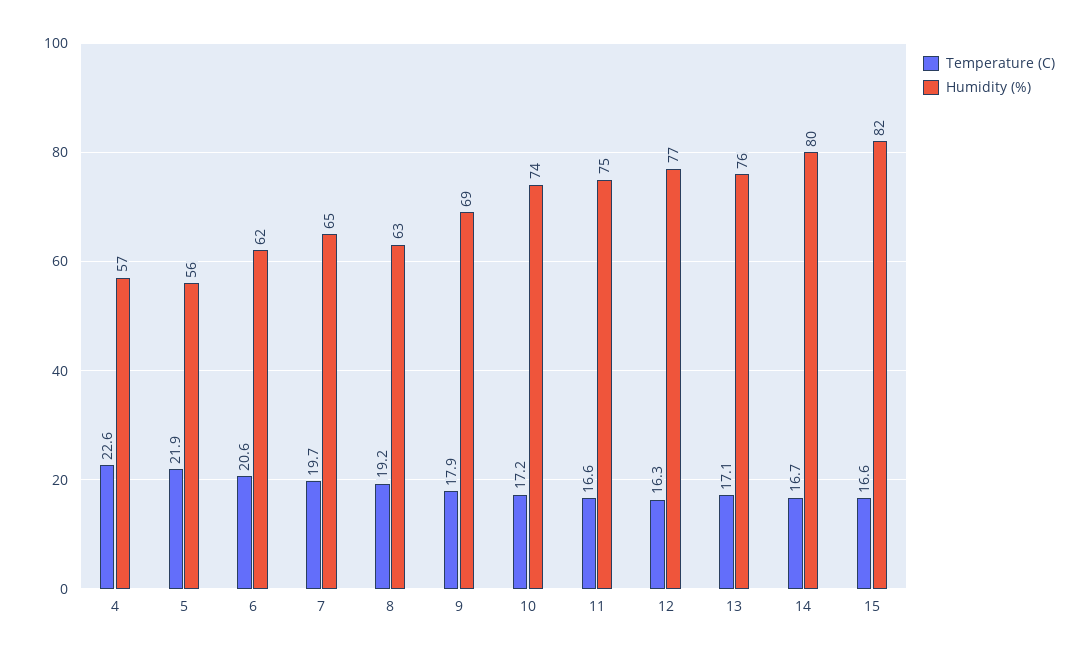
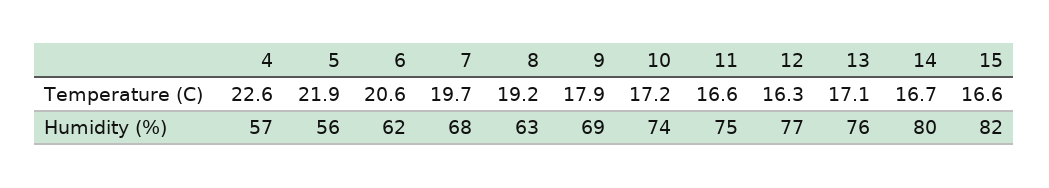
  {
    "Temperature (C)": {
      "4": 22.6,
      "5": 21.9,
      "6": 20.6,
      "7": 19.7,
      "8": 19.2,
      "9": 17.9,
      "10": 17.2,
      "11": 16.6,
      "12": 16.3,
      "13": 17.1,
      "14": 16.7,
      "15": 16.6
    },
    "Humidity (%)": {
      "4": 57,
      "5": 56,
      "6": 62,
-     "7": 65,
+     "7": 68,
      "8": 63,
      "9": 69,
      "10": 74,
      "11": 75,
      "12": 77,
      "13": 76,
      "14": 80,
      "15": 82
    }
  }

